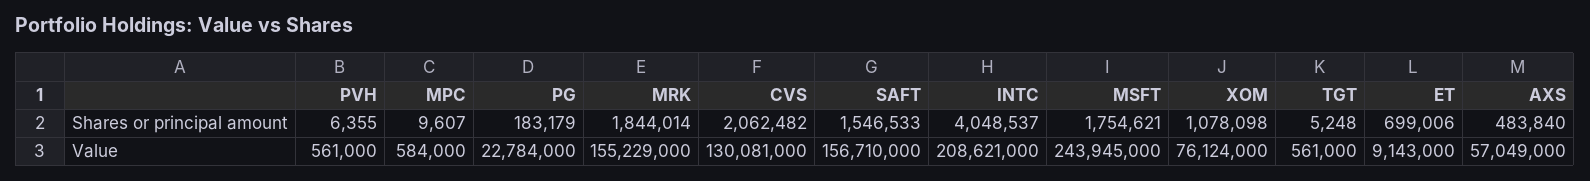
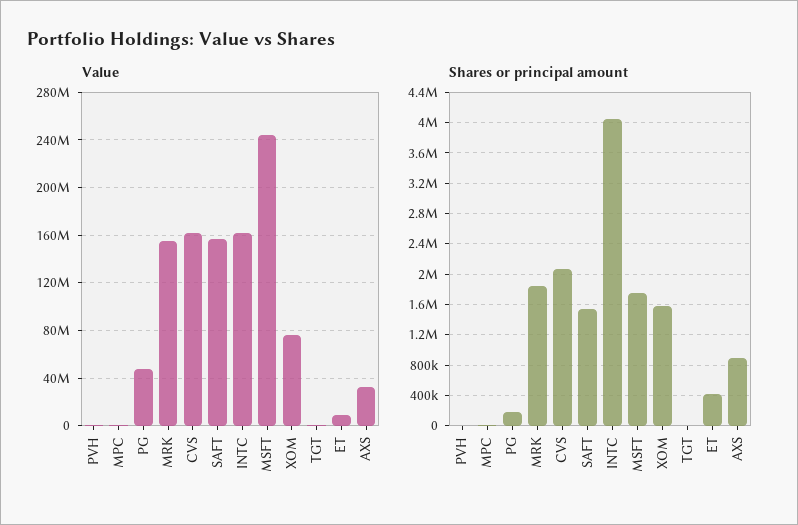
  {
    "Shares or principal amount": {
      "PVH": 6355,
      "MPC": 9607,
      "PG": 183179,
      "MRK": 1844014,
      "CVS": 2062482,
      "SAFT": 1546533,
      "INTC": 4048537,
      "MSFT": 1754621,
-     "XOM": 1078098,
+     "XOM": 1600000,
      "TGT": 5248,
-     "ET": 699006,
+     "ET": 400000,
-     "AXS": 483840
+     "AXS": 900000
    },
    "Value": {
      "PVH": 561000,
      "MPC": 584000,
-     "PG": 22784000,
+     "PG": 50000000,
      "MRK": 155229000,
-     "CVS": 130081000,
+     "CVS": 160000000,
      "SAFT": 156710000,
-     "INTC": 208621000,
+     "INTC": 160000000,
      "MSFT": 243945000,
      "XOM": 76124000,
      "TGT": 561000,
      "ET": 9143000,
-     "AXS": 57049000
+     "AXS": 30000000
    }
  }

